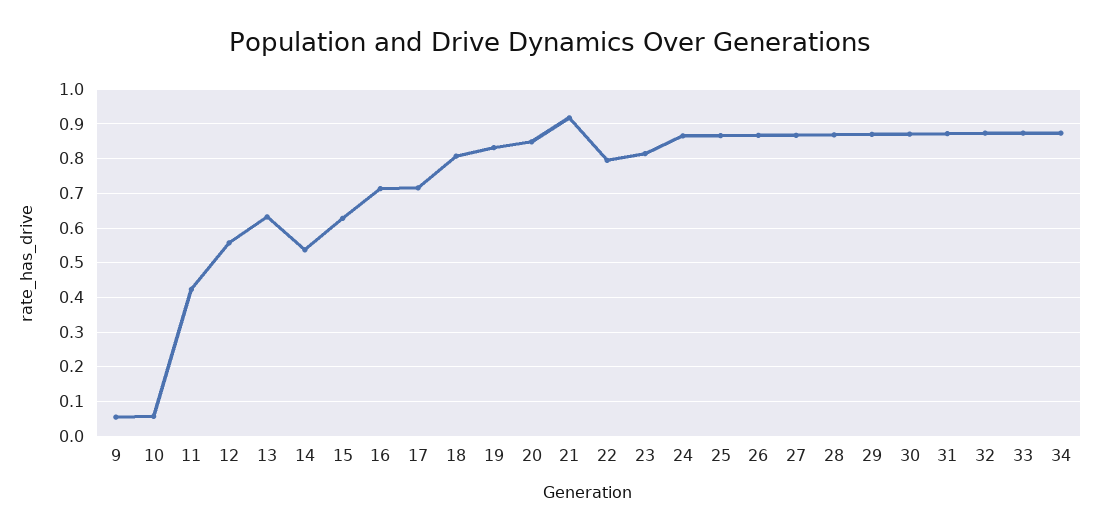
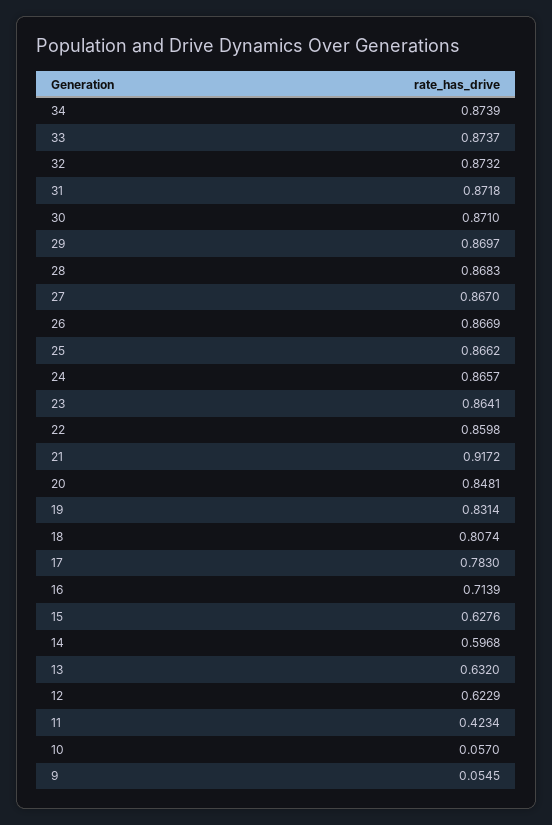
  {
    "9": 0.0545,
    "10": 0.057,
    "11": 0.4234,
-   "12": 0.56,
+   "12": 0.6229,
    "13": 0.632,
-   "14": 0.54,
+   "14": 0.5968,
    "15": 0.6276,
    "16": 0.7139,
-   "17": 0.72,
+   "17": 0.783,
    "18": 0.8074,
    "19": 0.8314,
    "20": 0.8481,
    "21": 0.9172,
-   "22": 0.8,
+   "22": 0.8598,
-   "23": 0.82,
+   "23": 0.8641,
    "24": 0.8657,
    "25": 0.8662,
    "26": 0.8669,
    "27": 0.867,
    "28": 0.8683,
    "29": 0.8697,
    "30": 0.871,
    "31": 0.8718,
    "32": 0.8732,
    "33": 0.8737,
    "34": 0.8739
  }

